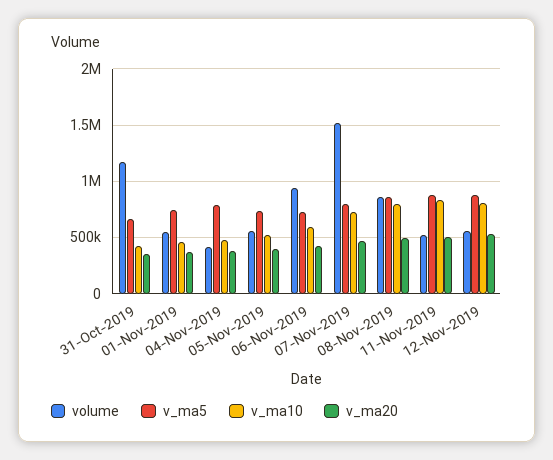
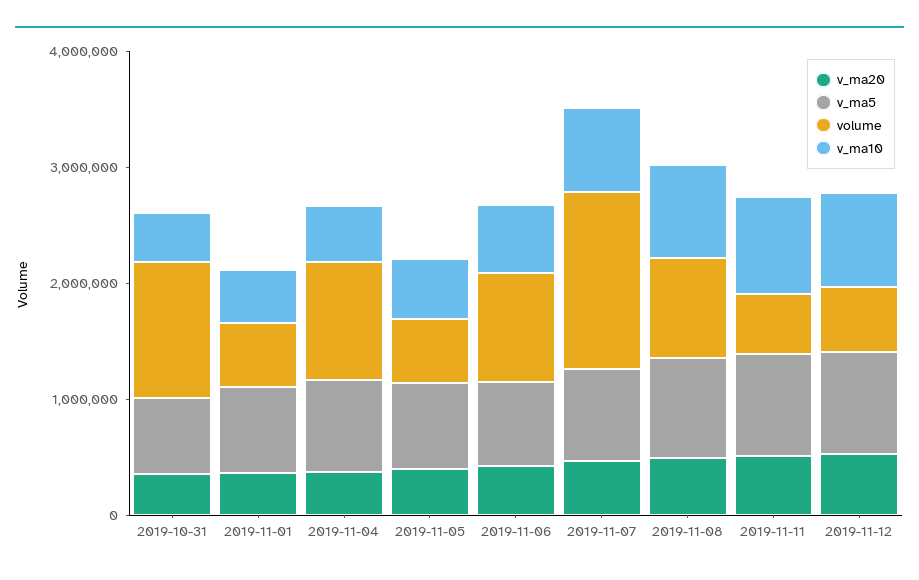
  {
    "volume": {
      "31-Oct-2019": 1200000,
      "01-Nov-2019": 500000,
-     "04-Nov-2019": 400000,
+     "04-Nov-2019": 1000000,
      "05-Nov-2019": 600000,
      "06-Nov-2019": 900000,
      "07-Nov-2019": 1500000,
      "08-Nov-2019": 900000,
      "11-Nov-2019": 500000,
      "12-Nov-2019": 600000
    },
    "v_ma5": {
      "31-Oct-2019": 700000,
      "01-Nov-2019": 700000,
      "04-Nov-2019": 800000,
      "05-Nov-2019": 700000,
      "06-Nov-2019": 700000,
      "07-Nov-2019": 800000,
      "08-Nov-2019": 900000,
      "11-Nov-2019": 900000,
      "12-Nov-2019": 900000
    },
    "v_ma10": {
      "31-Oct-2019": 400000,
      "01-Nov-2019": 500000,
      "04-Nov-2019": 500000,
      "05-Nov-2019": 500000,
      "06-Nov-2019": 600000,
      "07-Nov-2019": 700000,
      "08-Nov-2019": 800000,
      "11-Nov-2019": 800000,
      "12-Nov-2019": 800000
    },
    "v_ma20": {
      "31-Oct-2019": 400000,
      "01-Nov-2019": 400000,
      "04-Nov-2019": 400000,
      "05-Nov-2019": 400000,
      "06-Nov-2019": 400000,
      "07-Nov-2019": 500000,
      "08-Nov-2019": 500000,
      "11-Nov-2019": 500000,
      "12-Nov-2019": 500000
    }
  }

